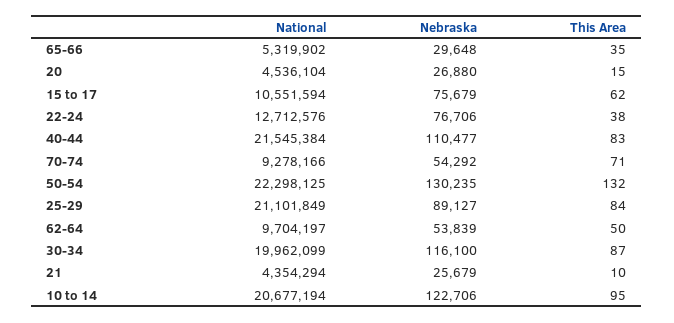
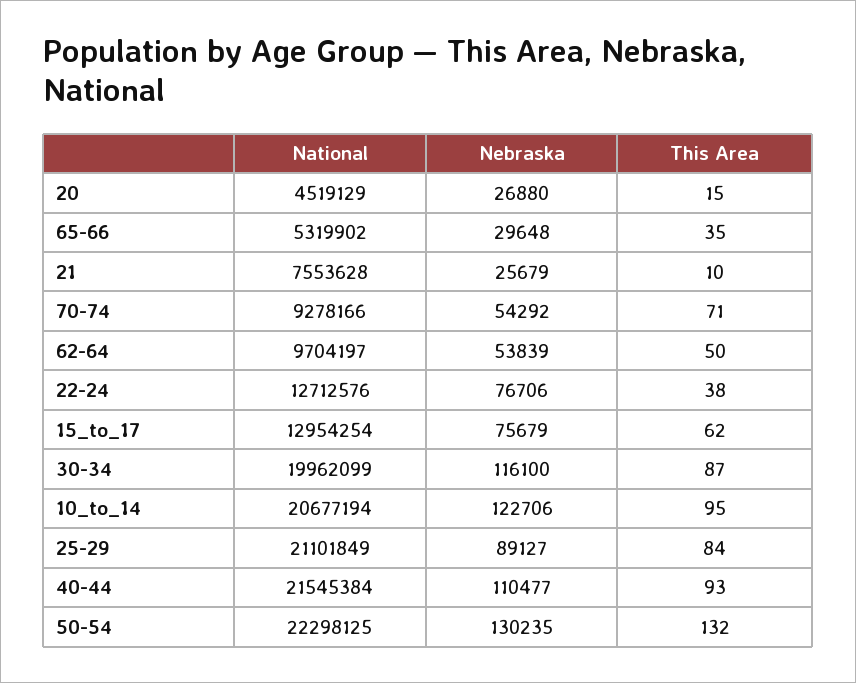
  {
    "National": {
      "65-66": 5319902,
-     "20": 4536104,
+     "20": 4519129,
-     "15 to 17": 10551594,
+     "15 to 17": 12954254,
      "22-24": 12712576,
      "40-44": 21545384,
      "70-74": 9278166,
      "50-54": 22298125,
      "25-29": 21101849,
      "62-64": 9704197,
      "30-34": 19962099,
-     "21": 4354294,
+     "21": 7553628,
      "10 to 14": 20677194
    },
    "Nebraska": {
      "65-66": 29648,
      "20": 26880,
      "15 to 17": 75679,
      "22-24": 76706,
      "40-44": 110477,
      "70-74": 54292,
      "50-54": 130235,
      "25-29": 89127,
      "62-64": 53839,
      "30-34": 116100,
      "21": 25679,
      "10 to 14": 122706
    },
    "This Area": {
      "65-66": 35,
      "20": 15,
      "15 to 17": 62,
      "22-24": 38,
-     "40-44": 83,
+     "40-44": 93,
      "70-74": 71,
      "50-54": 132,
      "25-29": 84,
      "62-64": 50,
      "30-34": 87,
      "21": 10,
      "10 to 14": 95
    }
  }

